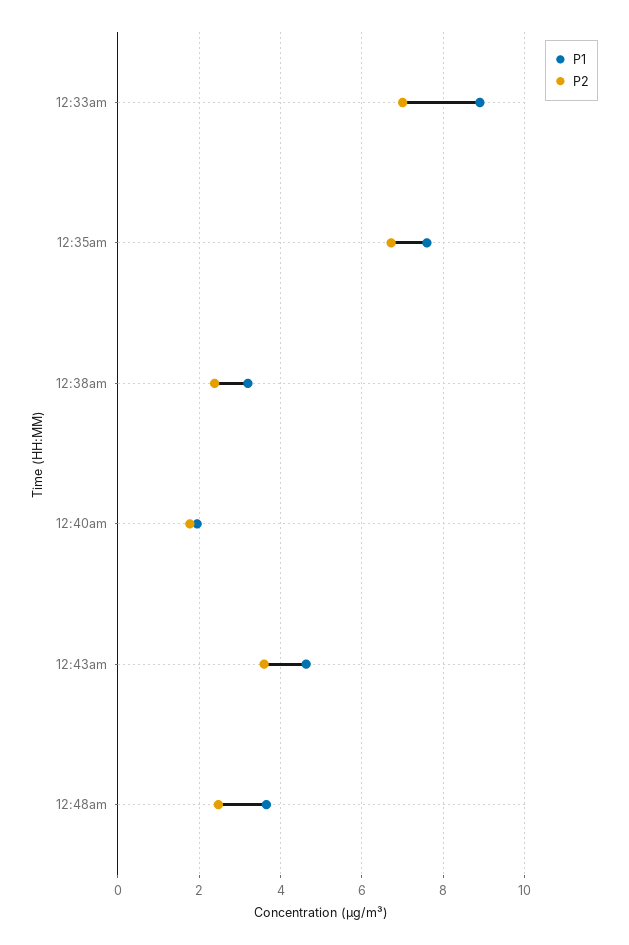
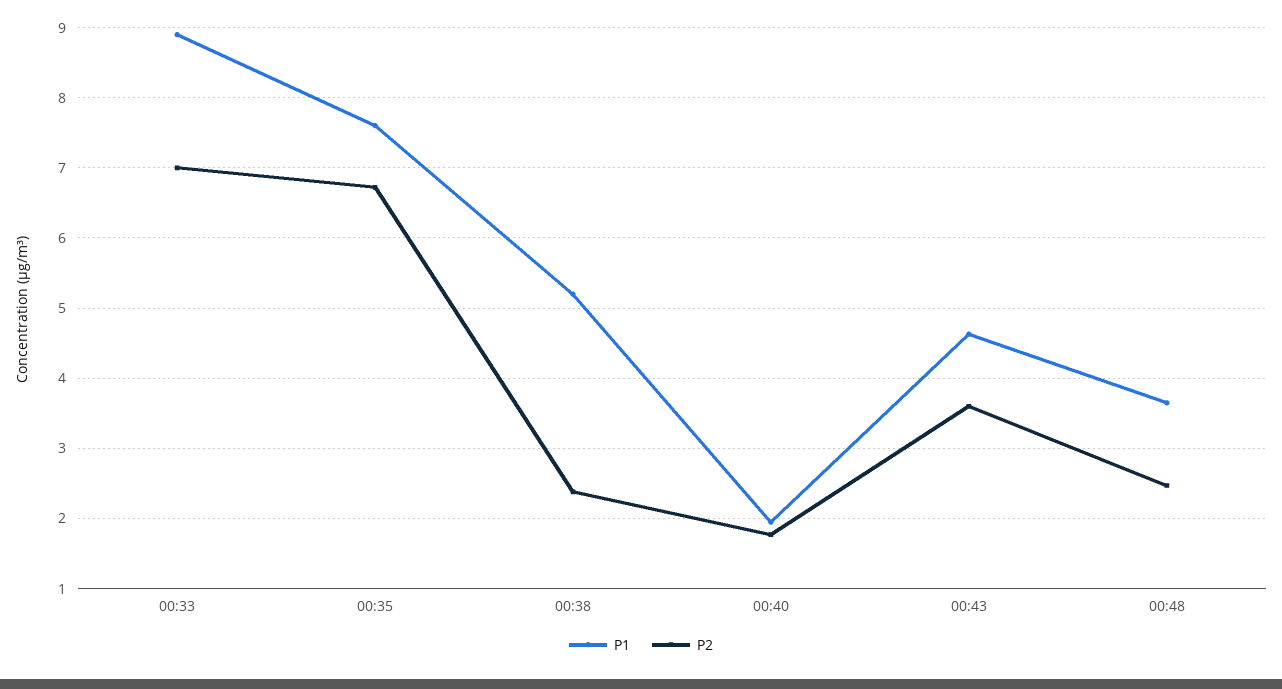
  {
    "P1": {
      "12:33am": 8.9,
      "12:35am": 7.6,
-     "12:38am": 3.2,
+     "12:38am": 5.2,
      "12:40am": 2,
      "12:43am": 4.6,
      "12:48am": 3.7
    },
    "P2": {
      "12:33am": 7,
      "12:35am": 6.7,
      "12:38am": 2.4,
      "12:40am": 1.8,
      "12:43am": 3.6,
      "12:48am": 2.5
    }
  }

